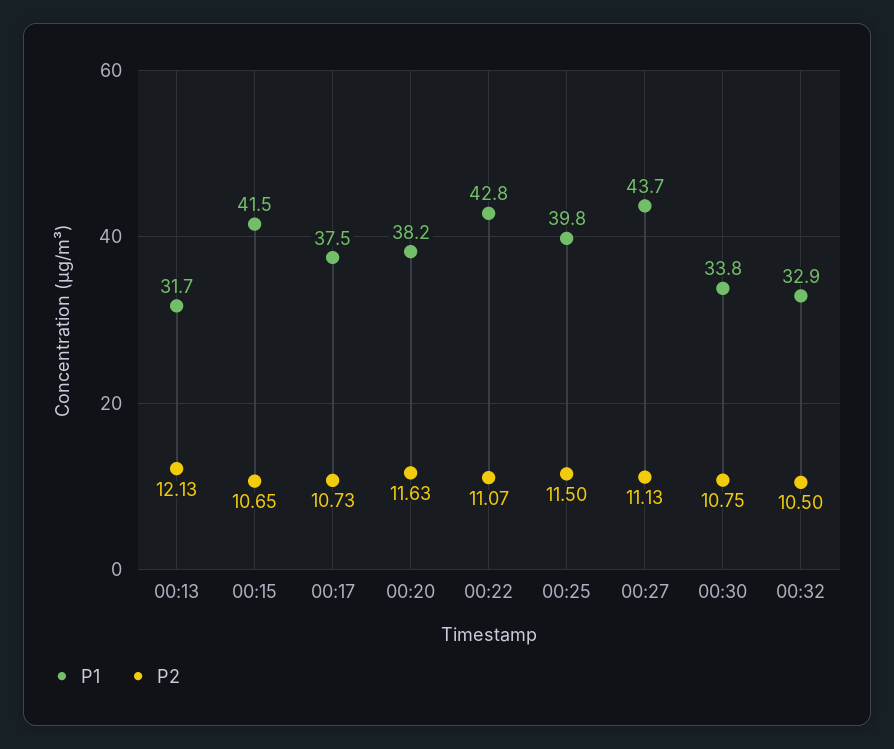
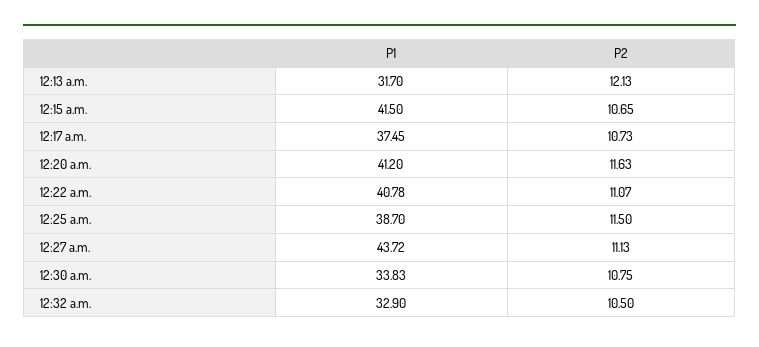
  {
    "P1": {
      "00:13": 31.7,
      "00:15": 41.5,
      "00:17": 37.45,
-     "00:20": 38.2,
+     "00:20": 41.2,
-     "00:22": 42.8,
+     "00:22": 40.78,
-     "00:25": 39.8,
+     "00:25": 38.7,
      "00:27": 43.72,
      "00:30": 33.83,
      "00:32": 32.9
    },
    "P2": {
      "00:13": 12.13,
      "00:15": 10.65,
      "00:17": 10.73,
      "00:20": 11.63,
      "00:22": 11.07,
      "00:25": 11.5,
      "00:27": 11.13,
      "00:30": 10.75,
      "00:32": 10.5
    }
  }

